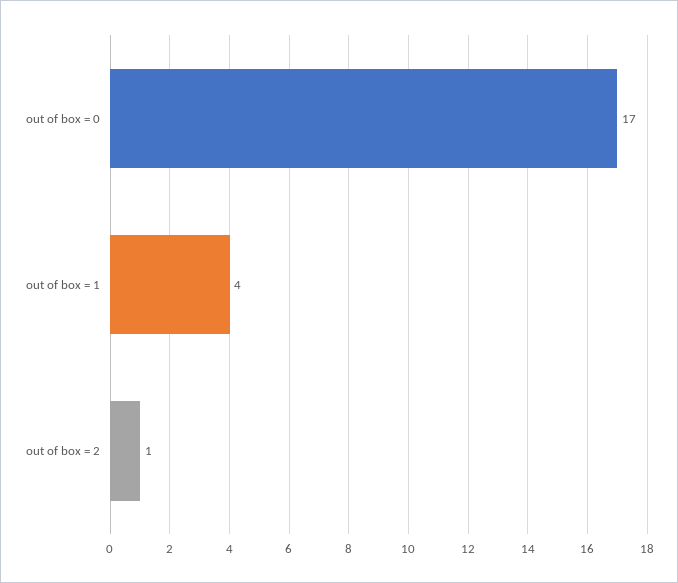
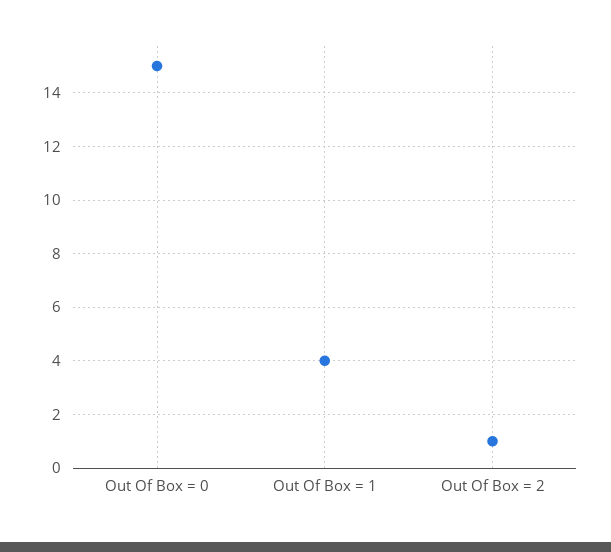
  {
-   "out of box = 0": 17,
+   "out of box = 0": 15,
    "out of box = 1": 4,
    "out of box = 2": 1
  }

